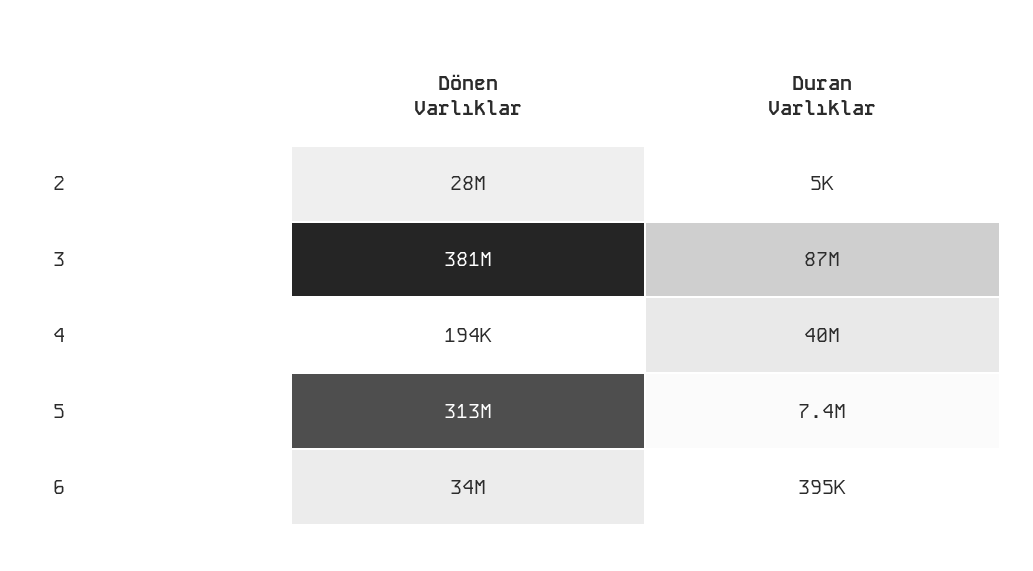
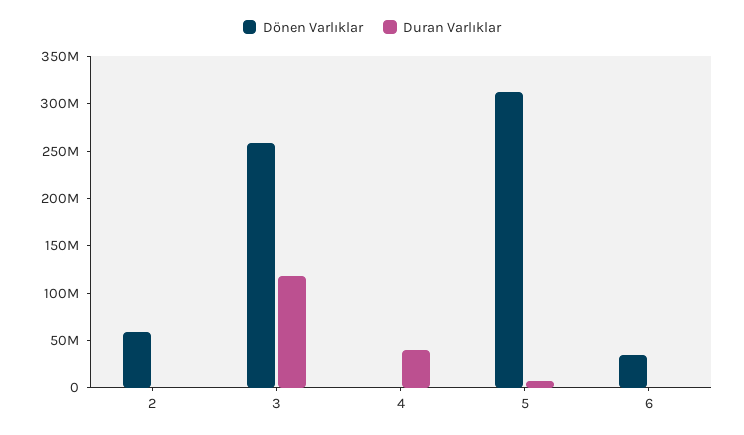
  {
    "Dönen Varlıklar": {
-     "2": 28000000,
+     "2": 60000000,
-     "3": 381000000,
+     "3": 260000000,
      "4": 194000,
      "5": 313000000,
      "6": 34000000
    },
    "Duran Varlıklar": {
      "2": 5000,
-     "3": 87000000,
+     "3": 120000000,
      "4": 40000000,
      "5": 7400000,
      "6": 395000
    }
  }

